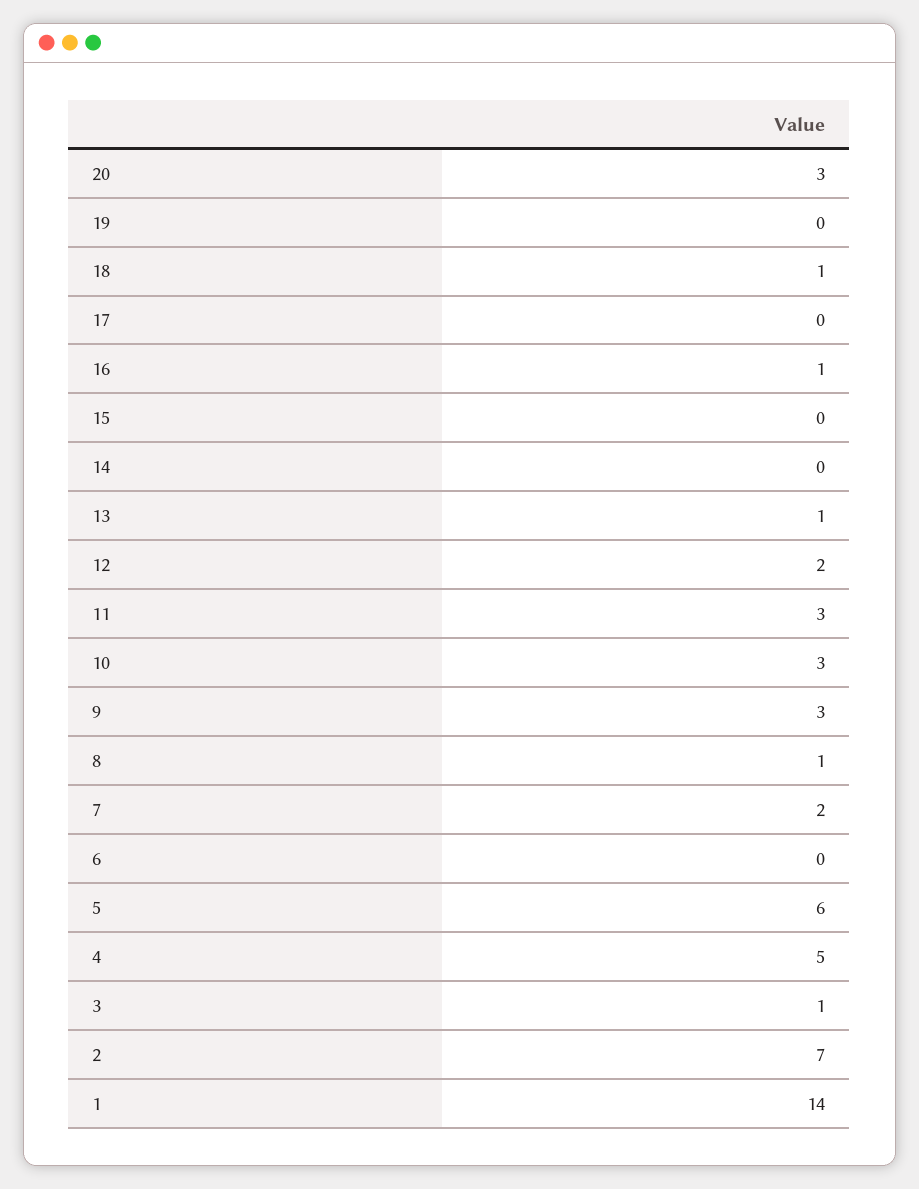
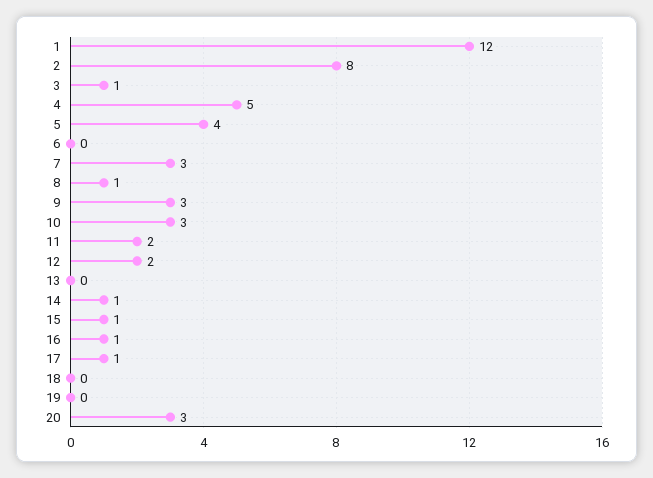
  {
    "20": 3,
    "19": 0,
-   "18": 1,
+   "18": 0,
-   "17": 0,
+   "17": 1,
    "16": 1,
-   "15": 0,
+   "15": 1,
-   "14": 0,
+   "14": 1,
-   "13": 1,
+   "13": 0,
    "12": 2,
-   "11": 3,
+   "11": 2,
    "10": 3,
    "9": 3,
    "8": 1,
-   "7": 2,
+   "7": 3,
    "6": 0,
-   "5": 6,
+   "5": 4,
    "4": 5,
    "3": 1,
-   "2": 7,
+   "2": 8,
-   "1": 14
+   "1": 12
  }

